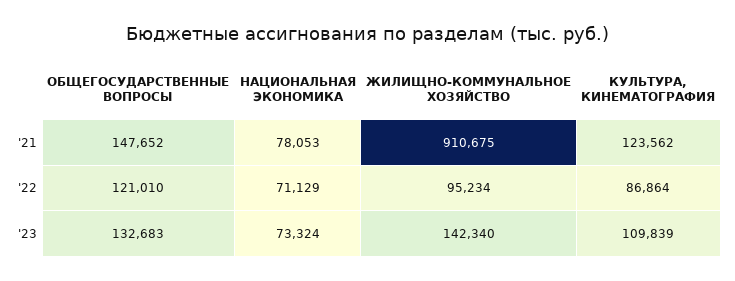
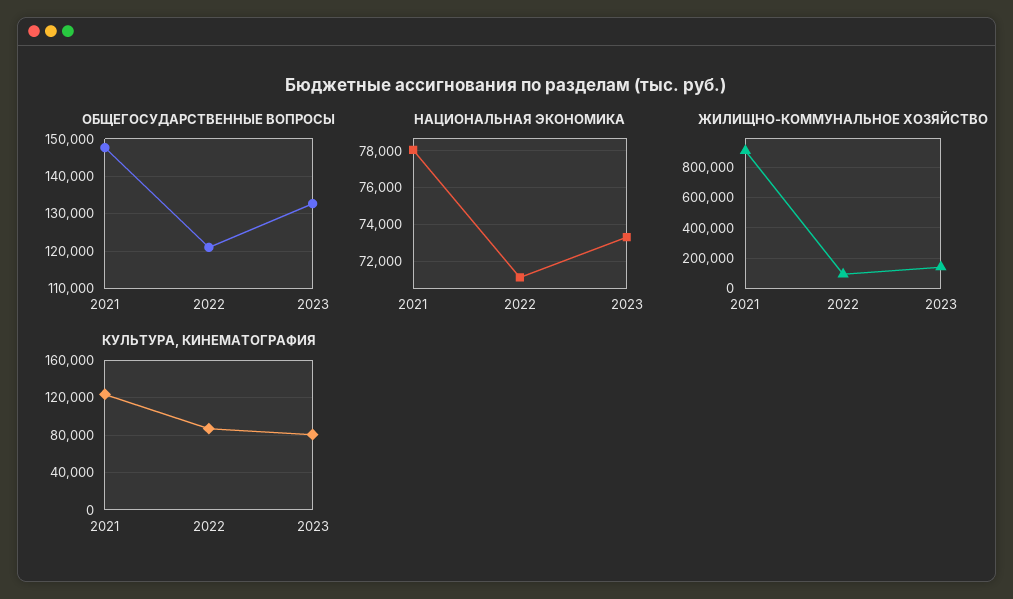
  {
    "ОБЩЕГОСУДАРСТВЕННЫЕ ВОПРОСЫ": {
      "'21": 147652,
      "'22": 121010,
      "'23": 132683
    },
    "НАЦИОНАЛЬНАЯ ЭКОНОМИКА": {
      "'21": 78053,
      "'22": 71129,
      "'23": 73324
    },
    "ЖИЛИЩНО-КОММУНАЛЬНОЕ ХОЗЯЙСТВО": {
      "'21": 910675,
      "'22": 95234,
      "'23": 142340
    },
    "КУЛЬТУРА, КИНЕМАТОГРАФИЯ": {
      "'21": 123562,
      "'22": 86864,
-     "'23": 109839
+     "'23": 80000
    }
  }

